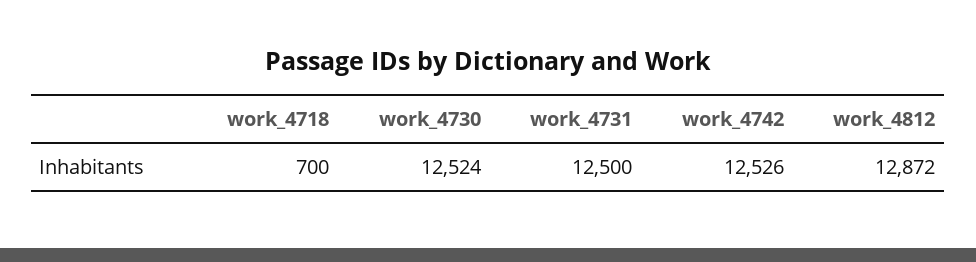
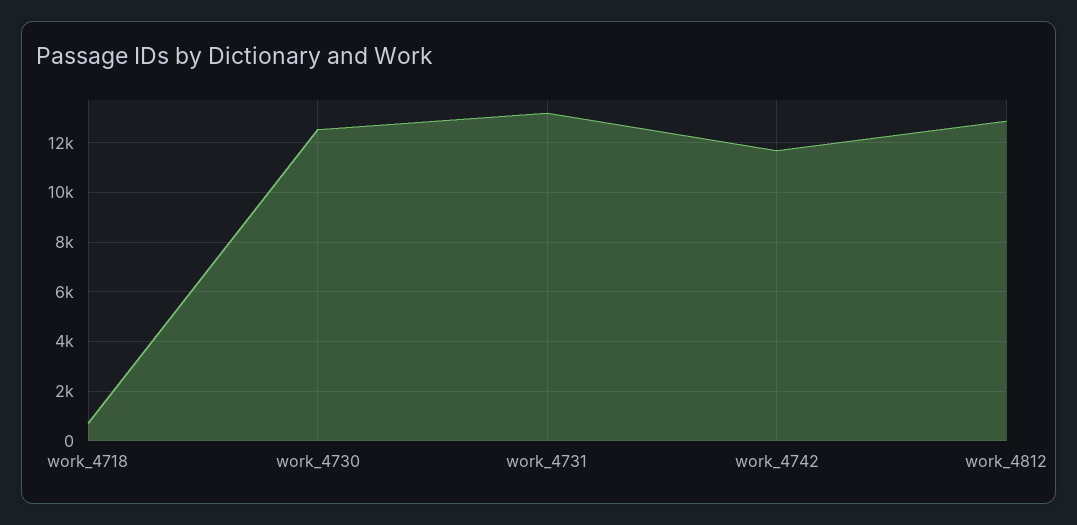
  {
    "work_4718": 700,
    "work_4730": 12524,
-   "work_4731": 12500,
+   "work_4731": 13250,
-   "work_4742": 12526,
+   "work_4742": 11750,
    "work_4812": 12872
  }

